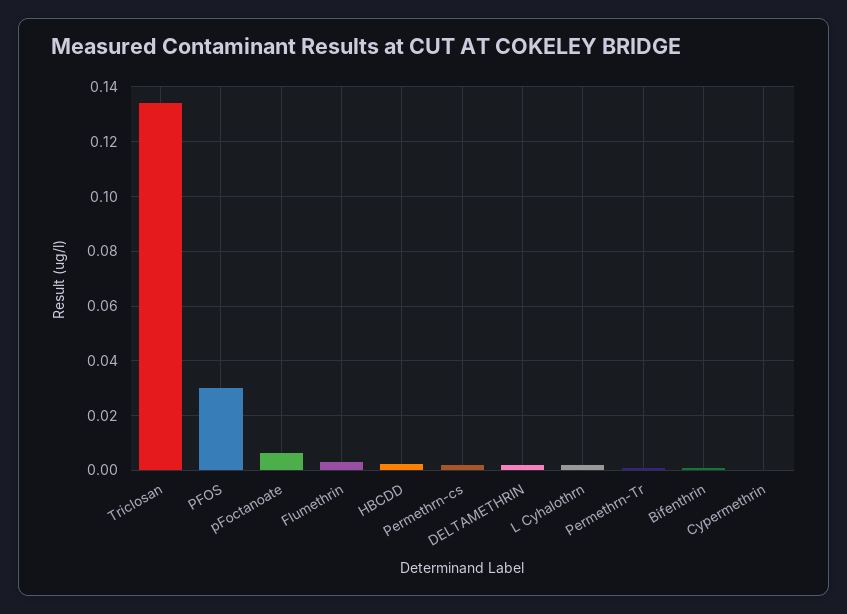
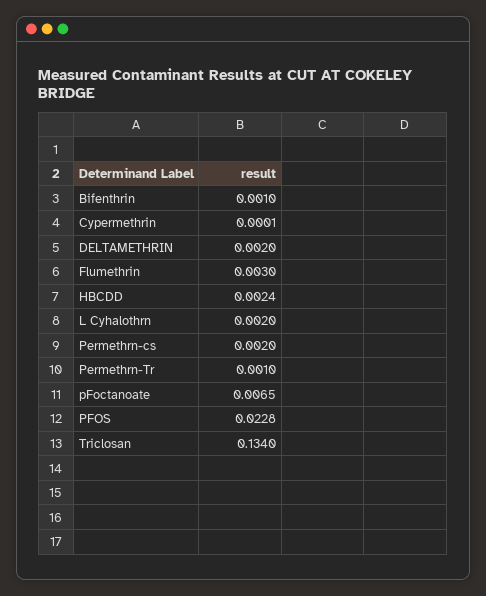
  {
    "Triclosan": 0.134,
-   "PFOS": 0.03,
+   "PFOS": 0.0228,
    "pFoctanoate": 0.0065,
    "Flumethrin": 0.003,
    "HBCDD": 0.0024,
    "Permethrn-cs": 0.002,
    "DELTAMETHRIN": 0.002,
    "L Cyhalothrn": 0.002,
    "Permethrn-Tr": 0.001,
    "Bifenthrin": 0.001,
    "Cypermethrin": 0.0001
  }

